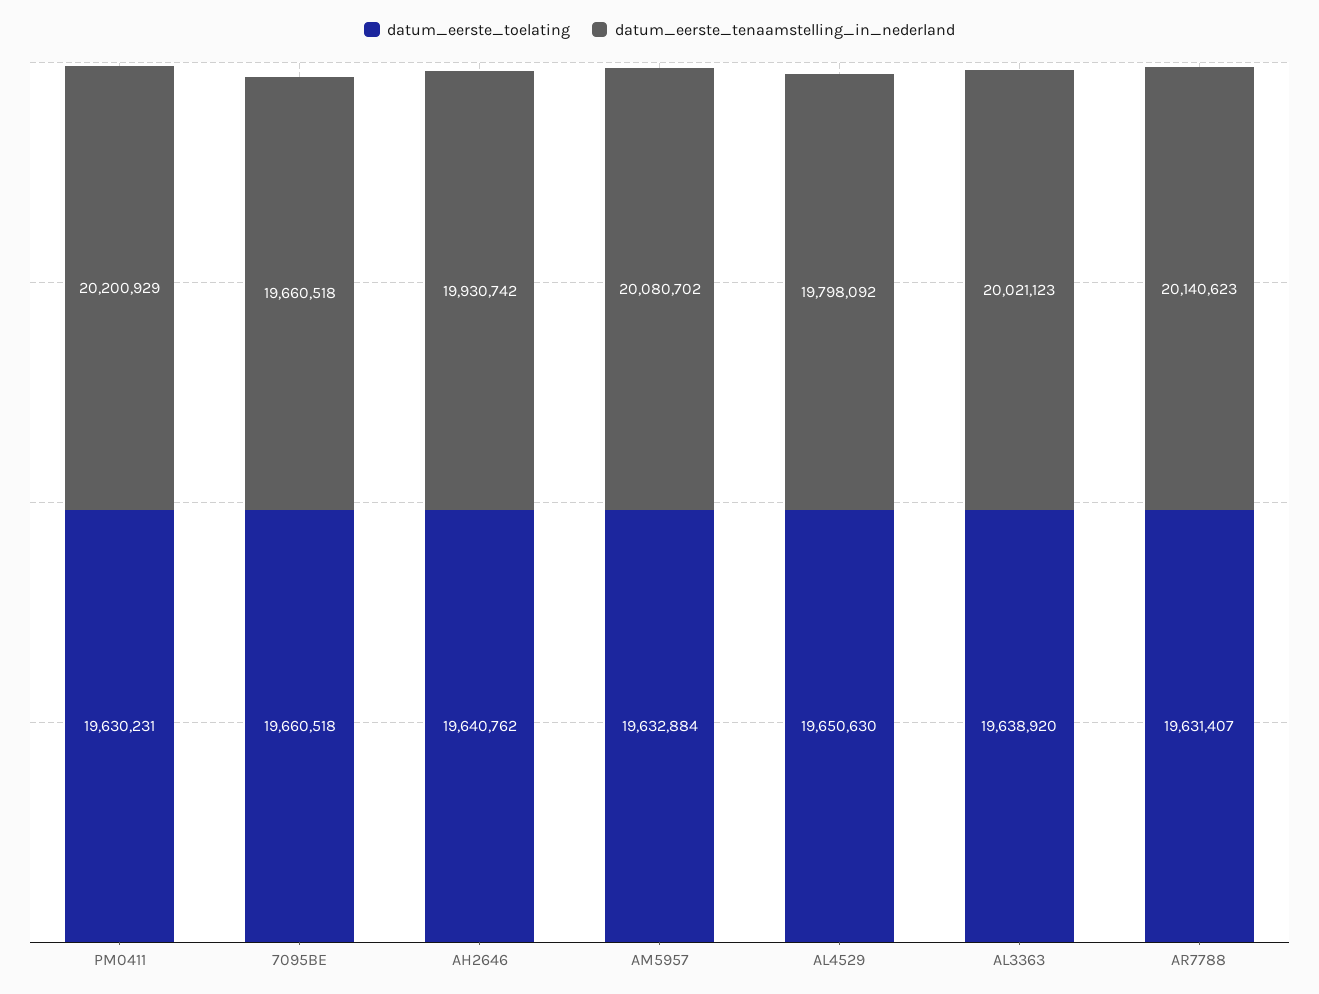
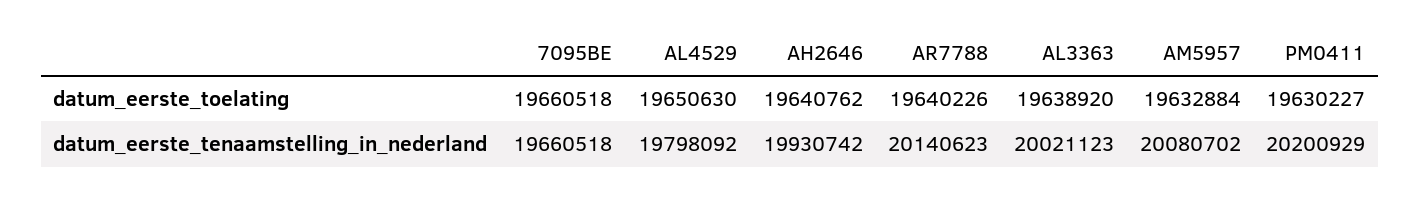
  {
    "datum_eerste_toelating": {
-     "PM0411": 19630231,
+     "PM0411": 19630227,
      "7095BE": 19660518,
      "AH2646": 19640762,
      "AM5957": 19632884,
      "AL4529": 19650630,
      "AL3363": 19638920,
-     "AR7788": 19631407
+     "AR7788": 19640226
    },
    "datum_eerste_tenaamstelling_in_nederland": {
      "PM0411": 20200929,
      "7095BE": 19660518,
      "AH2646": 19930742,
      "AM5957": 20080702,
      "AL4529": 19798092,
      "AL3363": 20021123,
      "AR7788": 20140623
    }
  }

